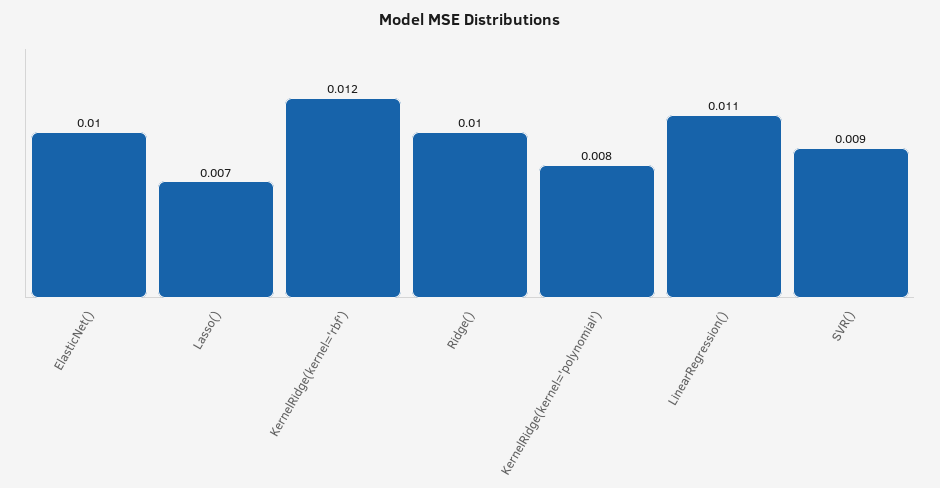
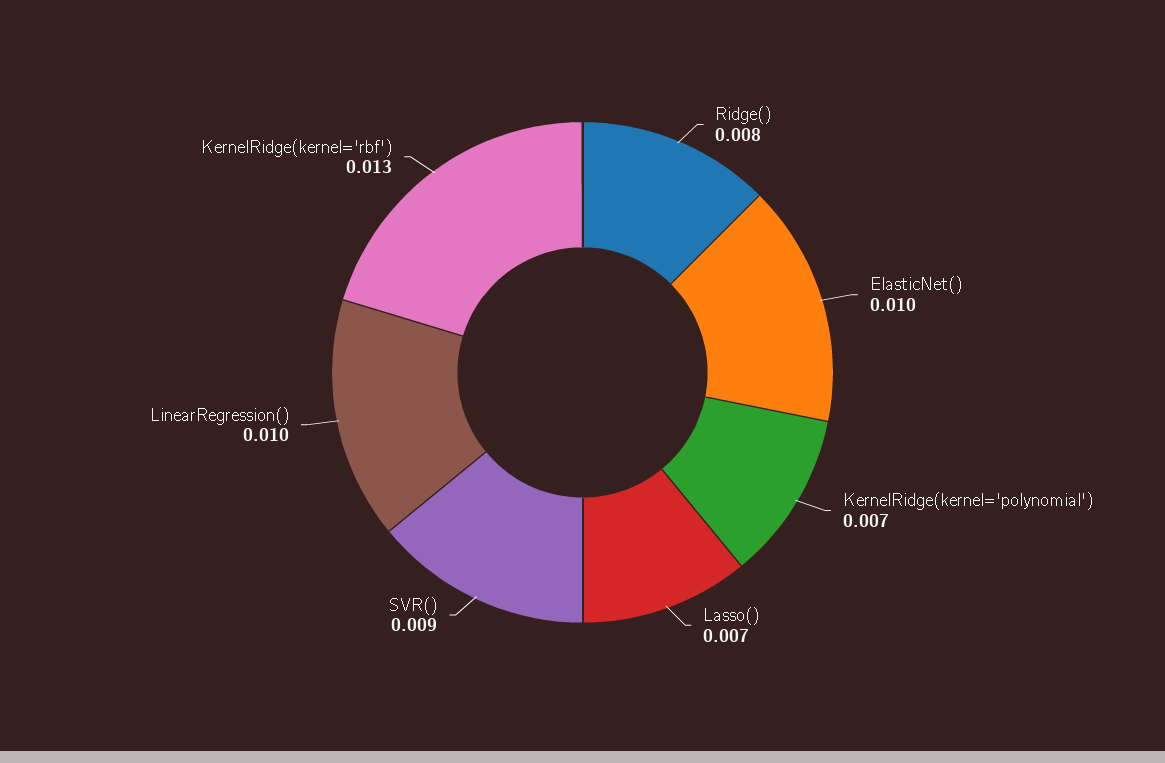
  {
    "ElasticNet()": 0.01,
    "Lasso()": 0.007,
-   "KernelRidge(kernel='rbf')": 0.012,
+   "KernelRidge(kernel='rbf')": 0.013,
-   "Ridge()": 0.01,
+   "Ridge()": 0.008,
-   "KernelRidge(kernel='polynomial')": 0.008,
+   "KernelRidge(kernel='polynomial')": 0.007,
-   "LinearRegression()": 0.011,
+   "LinearRegression()": 0.01,
    "SVR()": 0.009
  }

